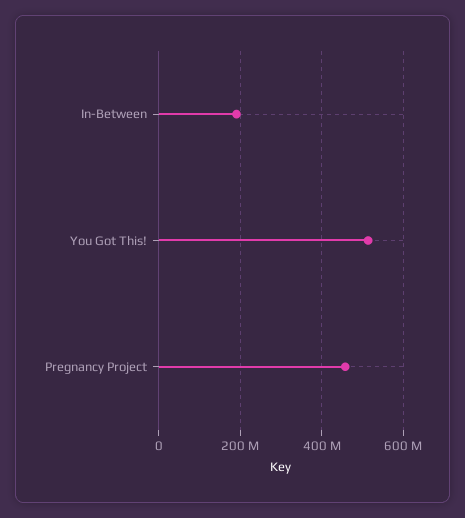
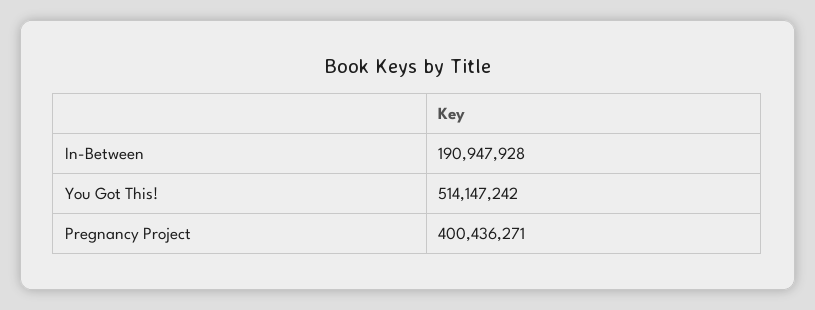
  {
    "In-Between": 190947928,
    "You Got This!": 514147242,
-   "Pregnancy Project": 460000000
+   "Pregnancy Project": 400436271
  }

